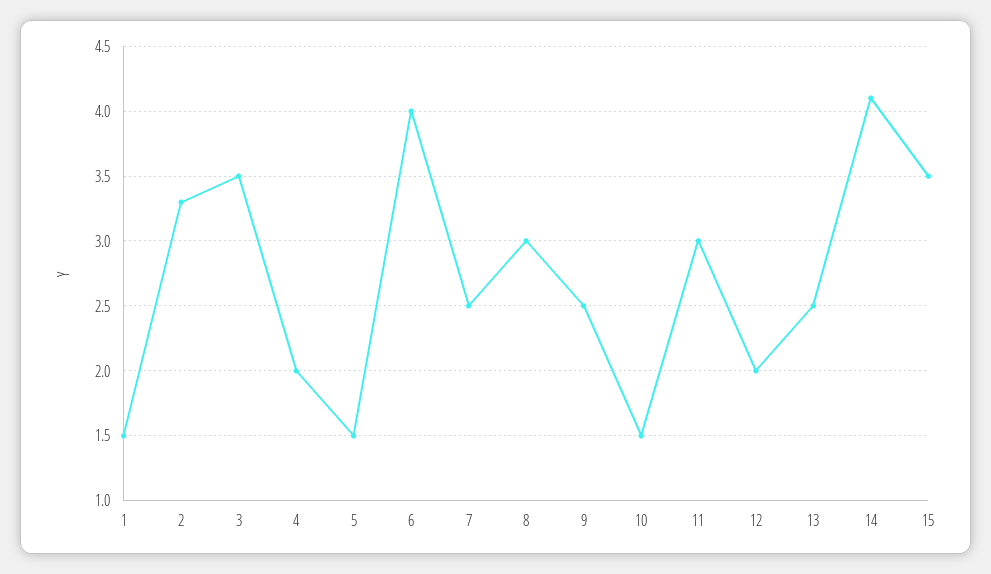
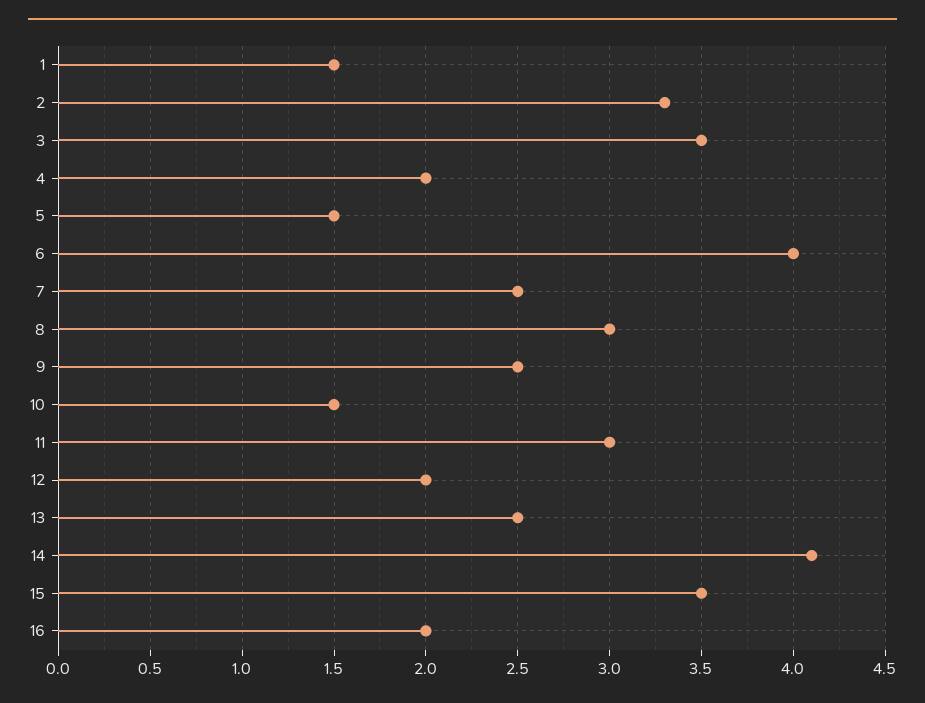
  {
    "1": 1.5,
    "2": 3.3,
    "3": 3.5,
    "4": 2,
    "5": 1.5,
    "6": 4,
    "7": 2.5,
    "8": 3,
    "9": 2.5,
    "10": 1.5,
    "11": 3,
    "12": 2,
    "13": 2.5,
    "14": 4.1,
-   "15": 3.5
+   "15": 3.5,
+   "16": 2
  }

